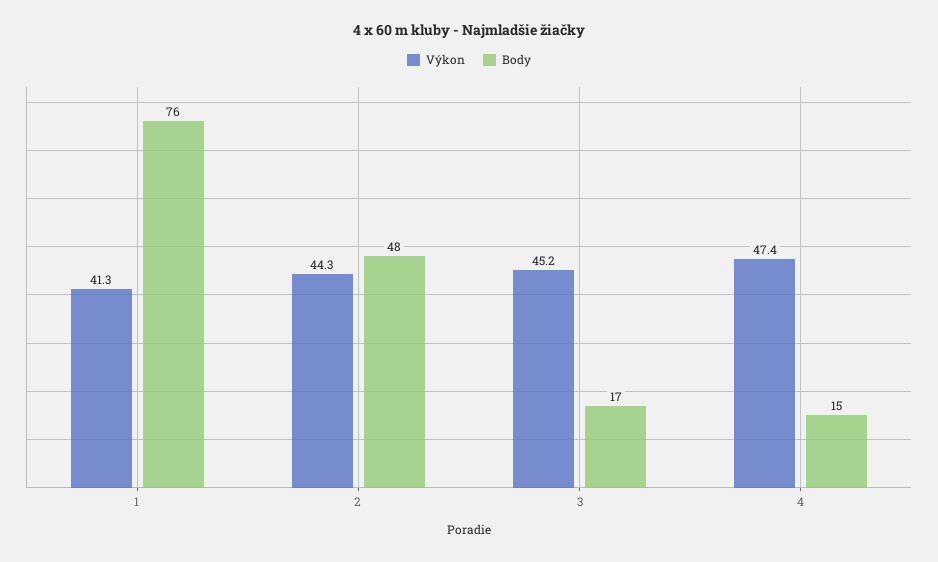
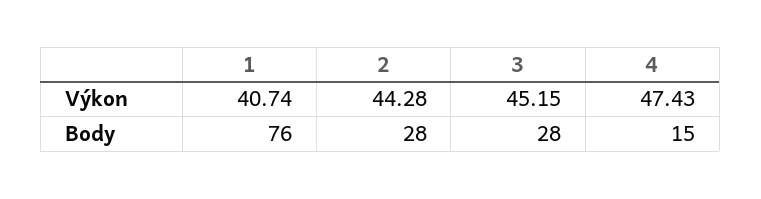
  {
    "Výkon": {
-     "1": 41.3,
+     "1": 40.74,
      "2": 44.28,
      "3": 45.15,
      "4": 47.43
    },
    "Body": {
      "1": 76,
-     "2": 48,
+     "2": 28,
-     "3": 17,
+     "3": 28,
      "4": 15
    }
  }

